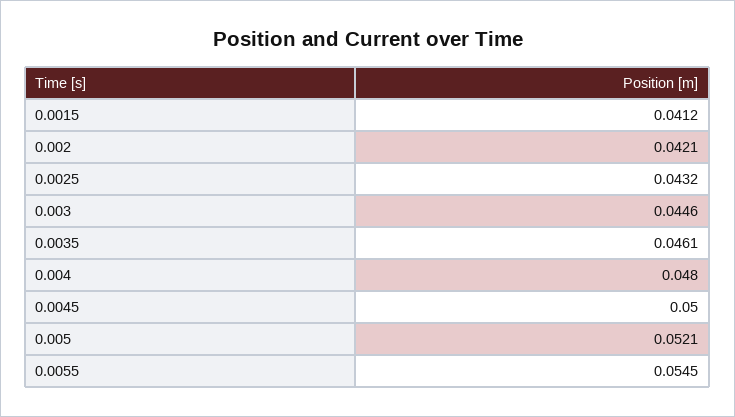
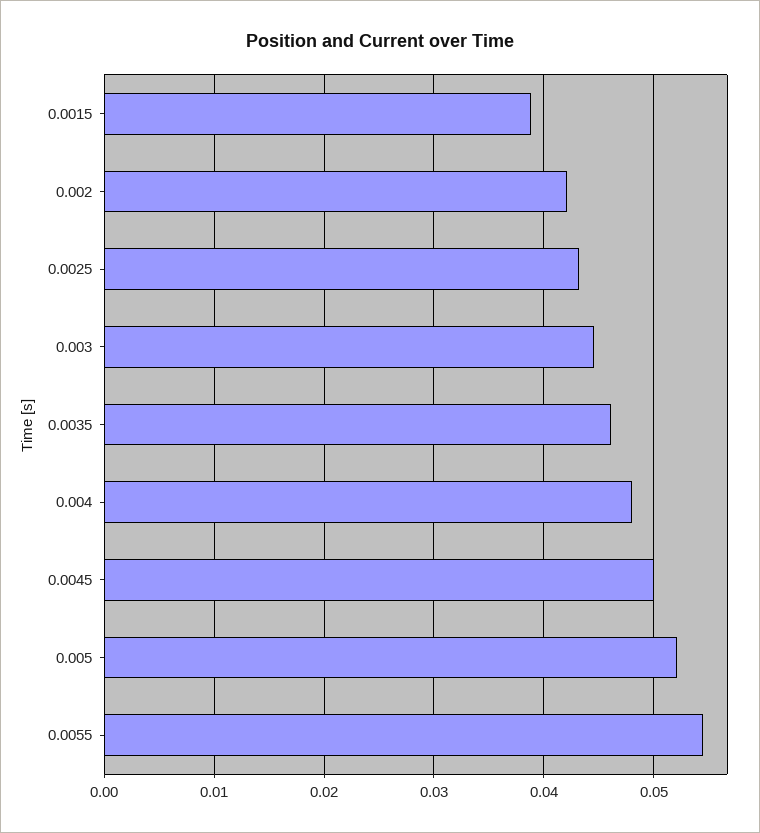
  {
-   "0.0015": 0.0412,
+   "0.0015": 0.039,
    "0.002": 0.0421,
    "0.0025": 0.0432,
    "0.003": 0.0446,
    "0.0035": 0.0461,
    "0.004": 0.048,
    "0.0045": 0.05,
    "0.005": 0.0521,
    "0.0055": 0.0545
  }

